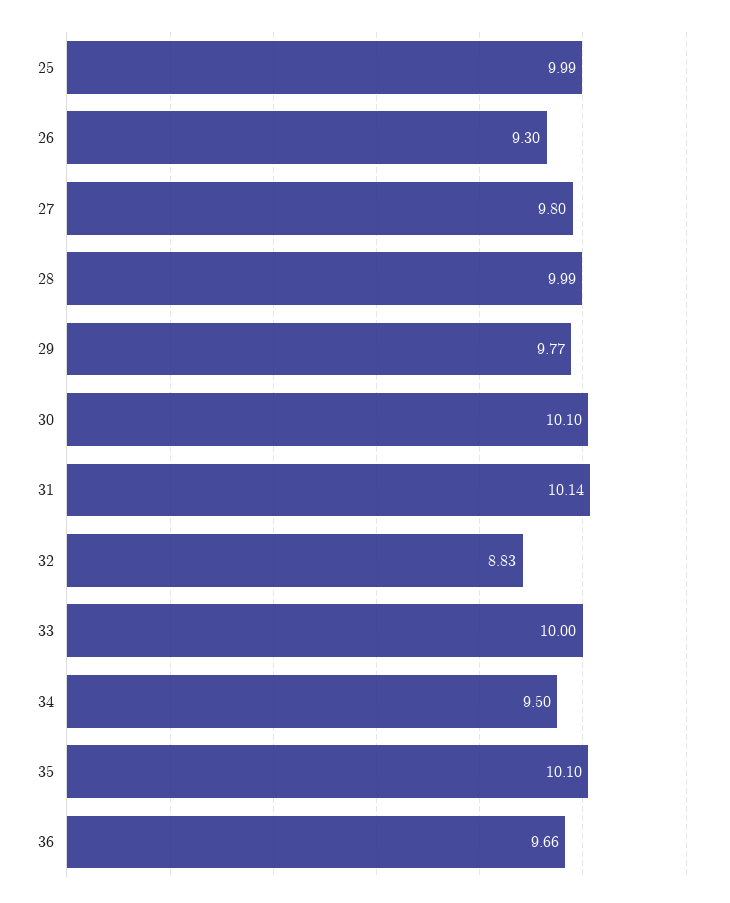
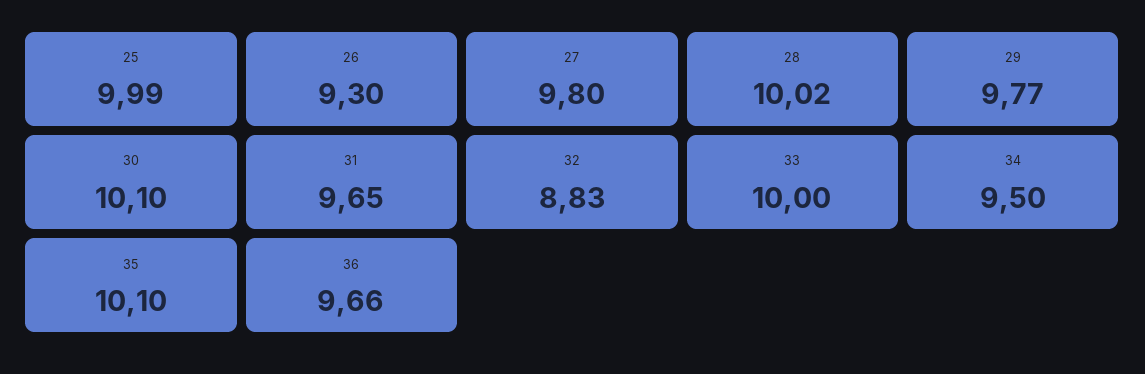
  {
    "25": 9.99,
    "26": 9.3,
    "27": 9.8,
-   "28": 9.99,
+   "28": 10.02,
    "29": 9.77,
    "30": 10.1,
-   "31": 10.14,
+   "31": 9.65,
    "32": 8.83,
    "33": 10,
    "34": 9.5,
    "35": 10.1,
    "36": 9.66
  }

